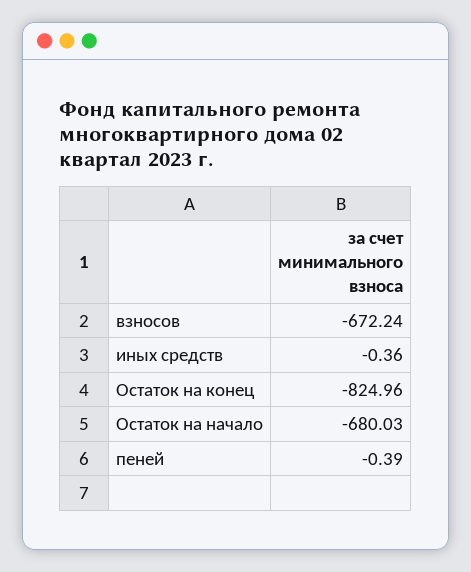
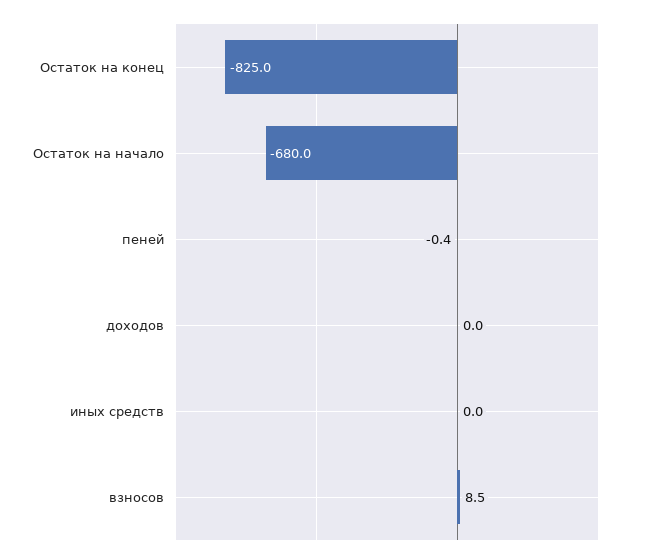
  {
-   "взносов": -672.24,
+   "взносов": 8.5,
-   "иных средств": -0.36,
+   "иных средств": 0,
    "Остаток на конец": -824.96,
    "Остаток на начало": -680.03,
-   "пеней": -0.39
+   "пеней": -0.39,
+   "доходов": 0
  }

